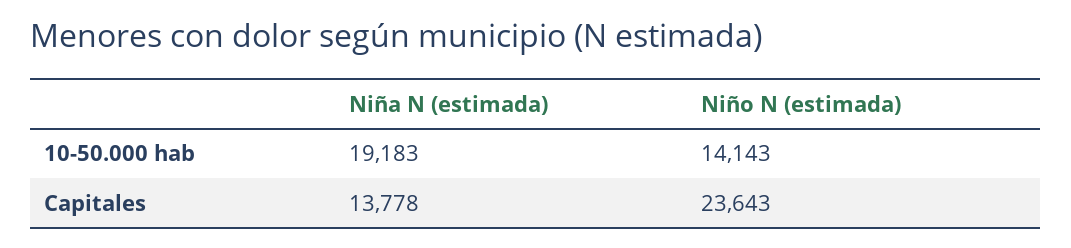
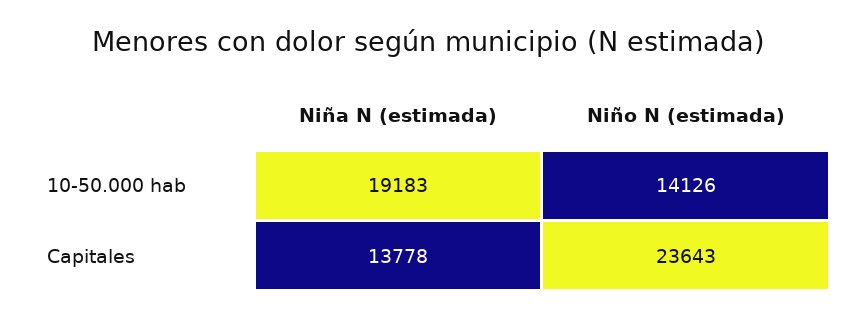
  {
    "Niña N (estimada)": {
      "10-50.000 hab": 19183,
      "Capitales": 13778
    },
    "Niño N (estimada)": {
-     "10-50.000 hab": 14143,
+     "10-50.000 hab": 14126,
      "Capitales": 23643
    }
  }

